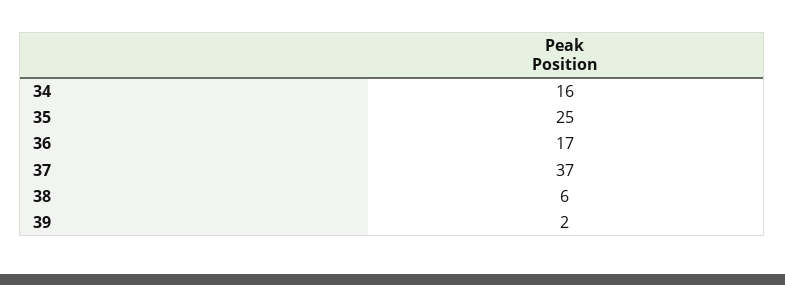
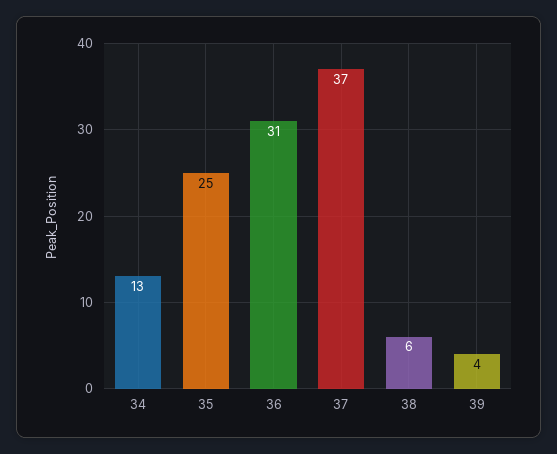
  {
-   "34": 16,
+   "34": 13,
    "35": 25,
-   "36": 17,
+   "36": 31,
    "37": 37,
    "38": 6,
-   "39": 2
+   "39": 4
  }

